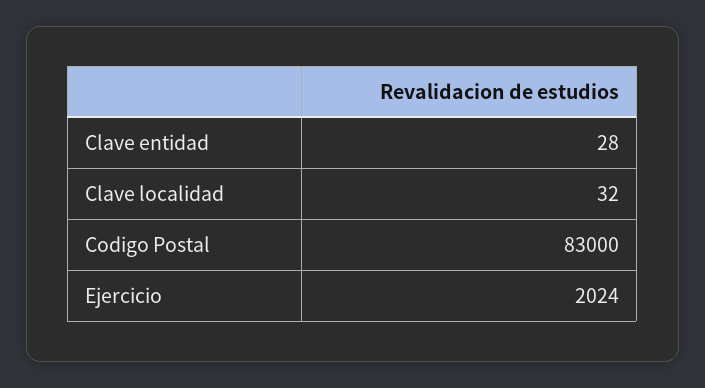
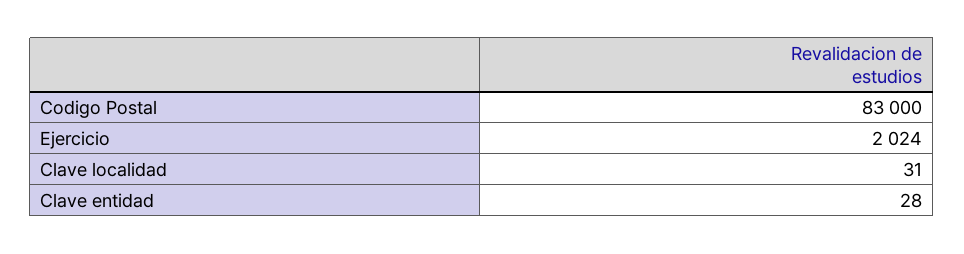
  {
    "Clave entidad": 28,
-   "Clave localidad": 32,
+   "Clave localidad": 31,
    "Codigo Postal": 83000,
    "Ejercicio": 2024
  }

